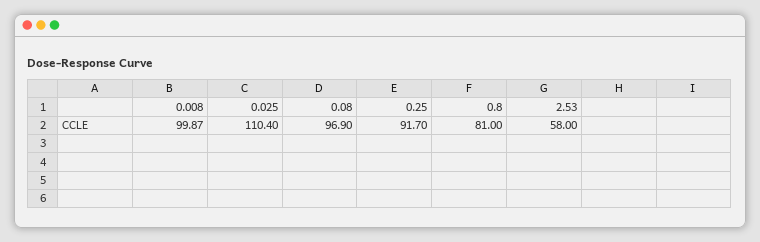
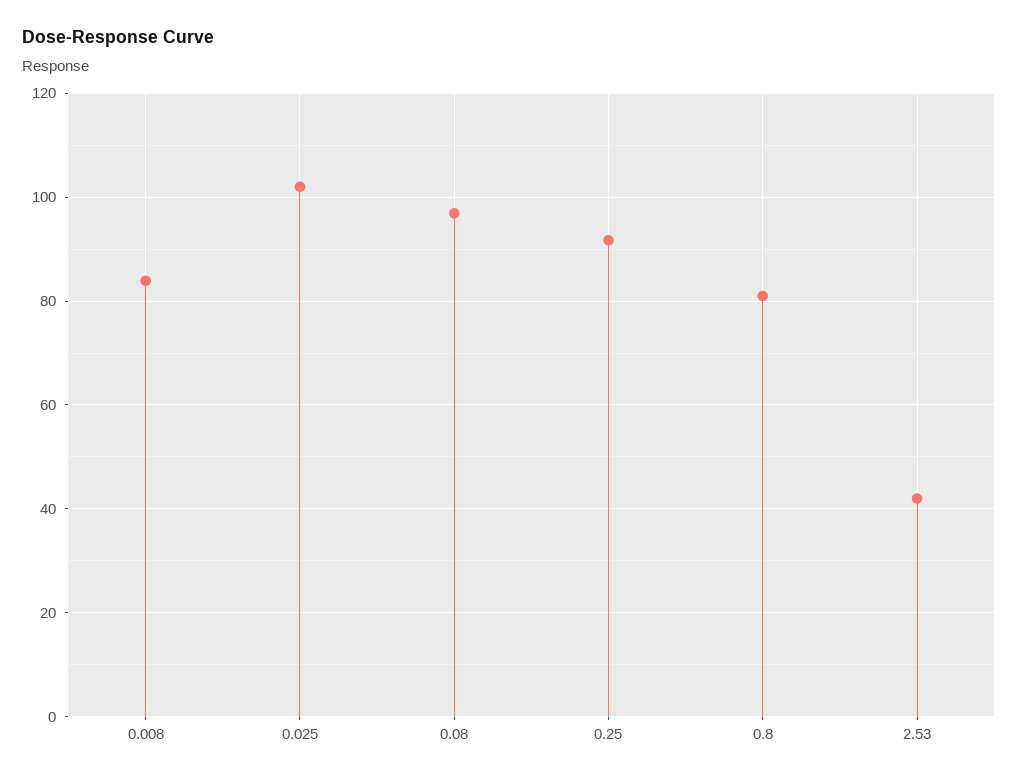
  {
-   "0.008": 99.87,
+   "0.008": 84,
-   "0.025": 110.4,
+   "0.025": 102,
    "0.08": 96.9,
    "0.25": 91.7,
    "0.8": 81,
-   "2.53": 58
+   "2.53": 42
  }

